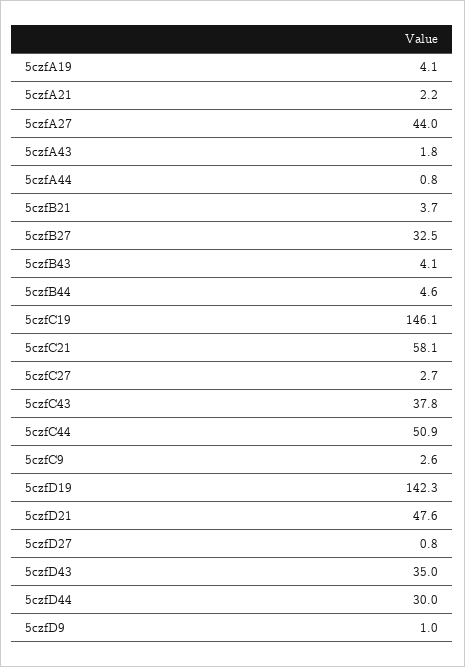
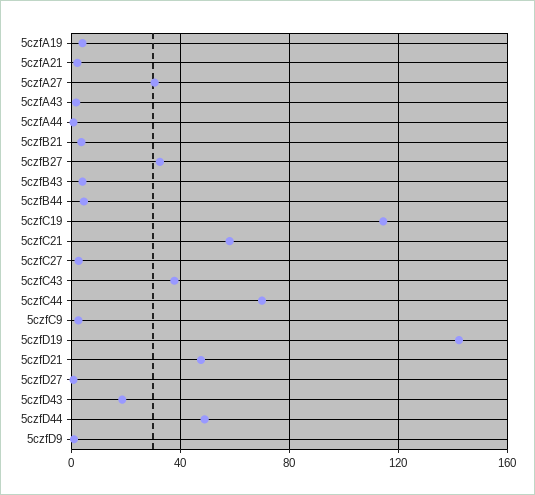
  {
    "5czfA19": 4.1,
    "5czfA21": 2.2,
-   "5czfA27": 44,
+   "5czfA27": 30,
    "5czfA43": 1.8,
    "5czfA44": 0.8,
    "5czfB21": 3.7,
    "5czfB27": 32.5,
    "5czfB43": 4.1,
    "5czfB44": 4.6,
-   "5czfC19": 146.1,
+   "5czfC19": 115,
    "5czfC21": 58.1,
    "5czfC27": 2.7,
    "5czfC43": 37.8,
-   "5czfC44": 50.9,
+   "5czfC44": 70,
    "5czfC9": 2.6,
    "5czfD19": 142.3,
    "5czfD21": 47.6,
    "5czfD27": 0.8,
-   "5czfD43": 35,
+   "5czfD43": 20,
-   "5czfD44": 30,
+   "5czfD44": 50,
    "5czfD9": 1
  }

